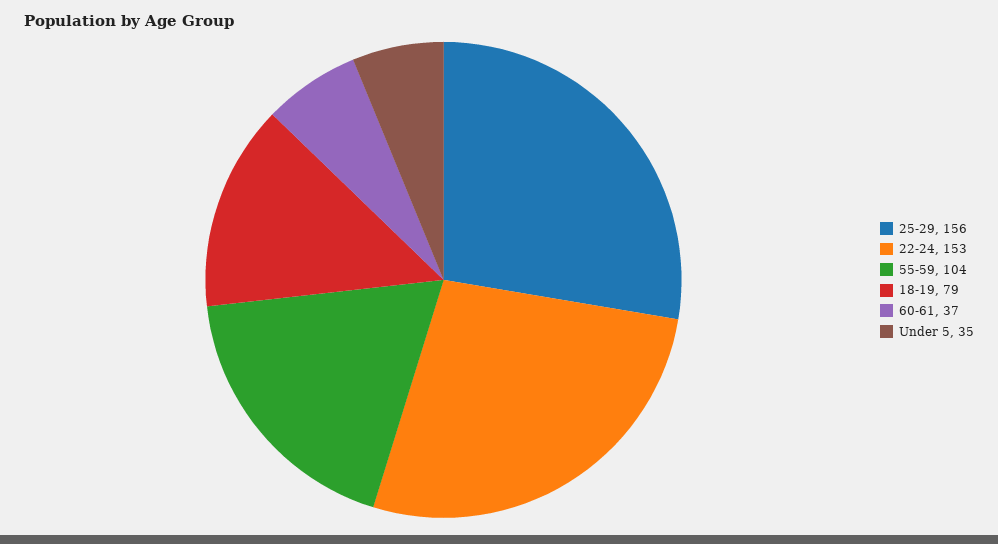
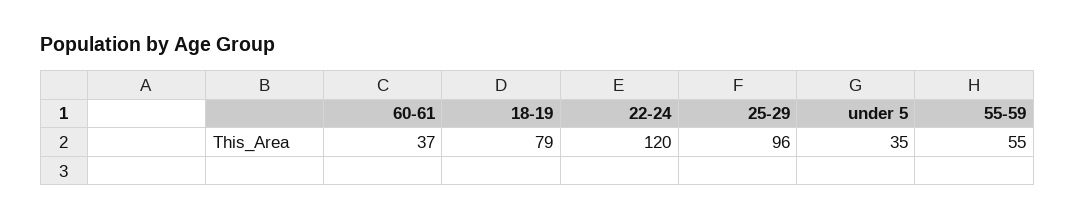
  {
-   "25-29": 156,
+   "25-29": 96,
-   "22-24": 153,
+   "22-24": 120,
-   "55-59": 104,
+   "55-59": 55,
    "18-19": 79,
    "60-61": 37,
    "Under 5": 35
  }

